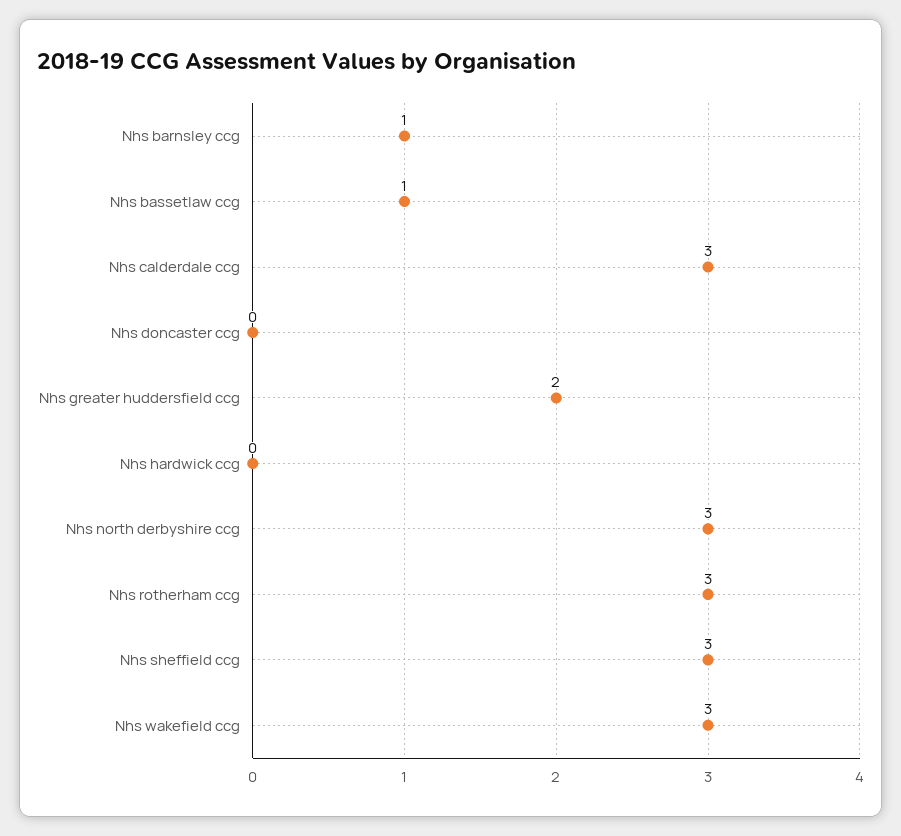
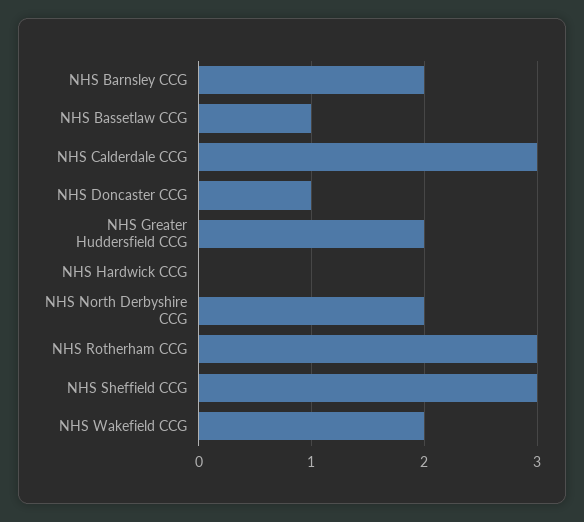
  {
-   "Nhs barnsley ccg": 1,
+   "Nhs barnsley ccg": 2,
    "Nhs bassetlaw ccg": 1,
    "Nhs calderdale ccg": 3,
-   "Nhs doncaster ccg": 0,
+   "Nhs doncaster ccg": 1,
    "Nhs greater huddersfield ccg": 2,
    "Nhs hardwick ccg": 0,
-   "Nhs north derbyshire ccg": 3,
+   "Nhs north derbyshire ccg": 2,
    "Nhs rotherham ccg": 3,
    "Nhs sheffield ccg": 3,
-   "Nhs wakefield ccg": 3
+   "Nhs wakefield ccg": 2
  }

